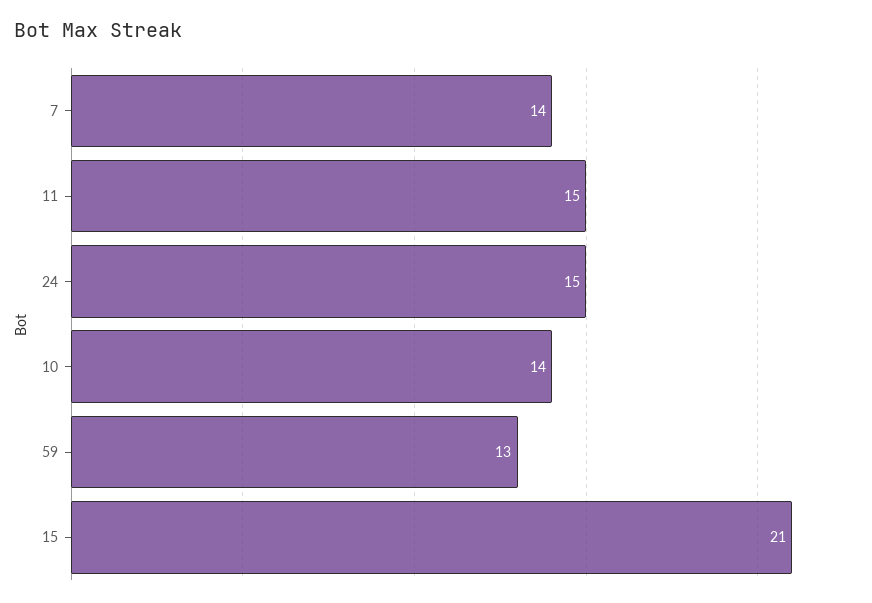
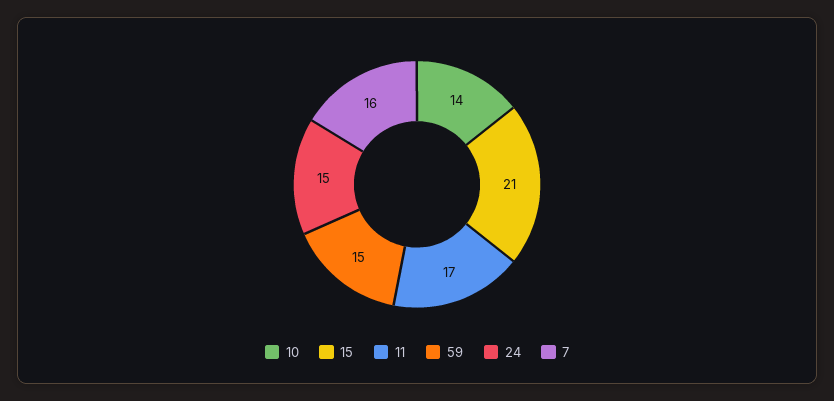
  {
-   "7": 14,
+   "7": 16,
-   "11": 15,
+   "11": 17,
    "24": 15,
    "10": 14,
-   "59": 13,
+   "59": 15,
    "15": 21
  }

